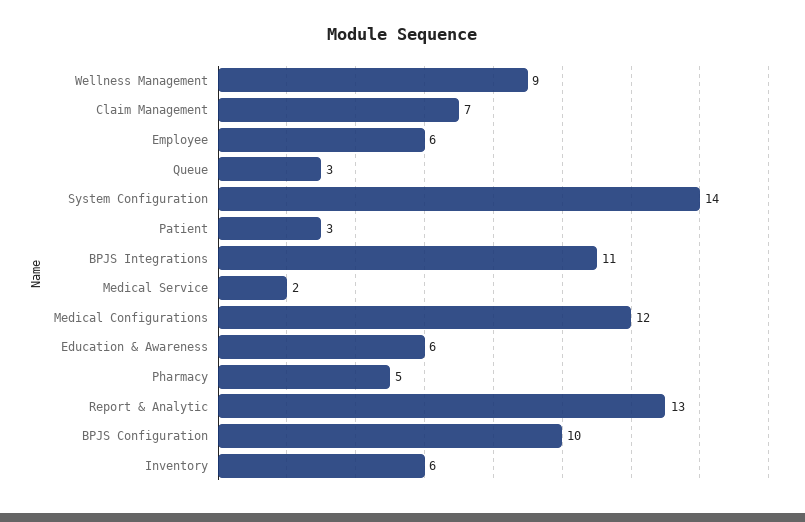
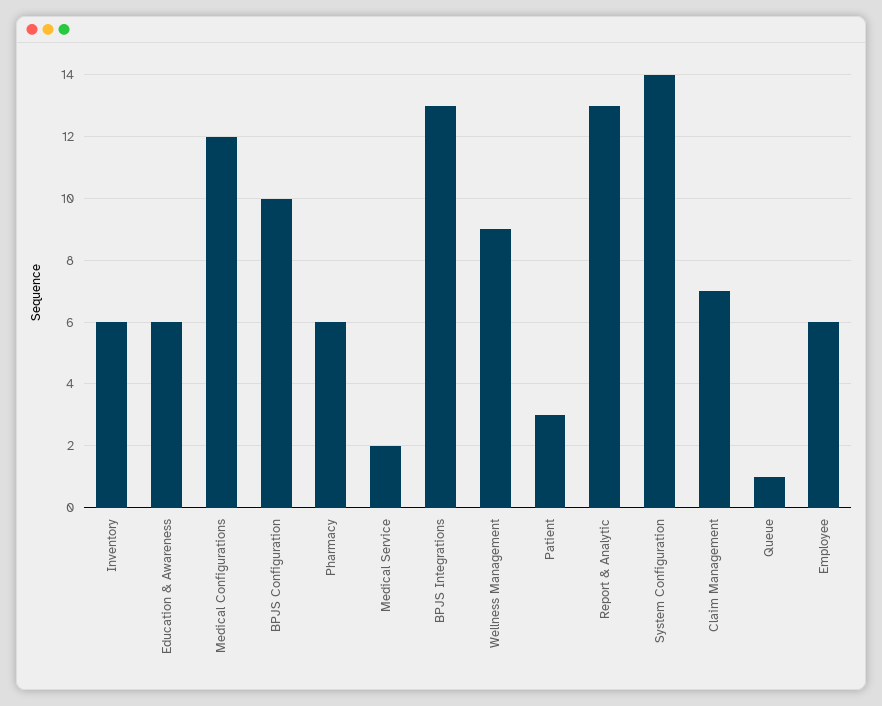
  {
    "Wellness Management": 9,
    "Claim Management": 7,
    "Employee": 6,
-   "Queue": 3,
+   "Queue": 1,
    "System Configuration": 14,
    "Patient": 3,
-   "BPJS Integrations": 11,
+   "BPJS Integrations": 13,
    "Medical Service": 2,
    "Medical Configurations": 12,
    "Education & Awareness": 6,
-   "Pharmacy": 5,
+   "Pharmacy": 6,
    "Report & Analytic": 13,
    "BPJS Configuration": 10,
    "Inventory": 6
  }

